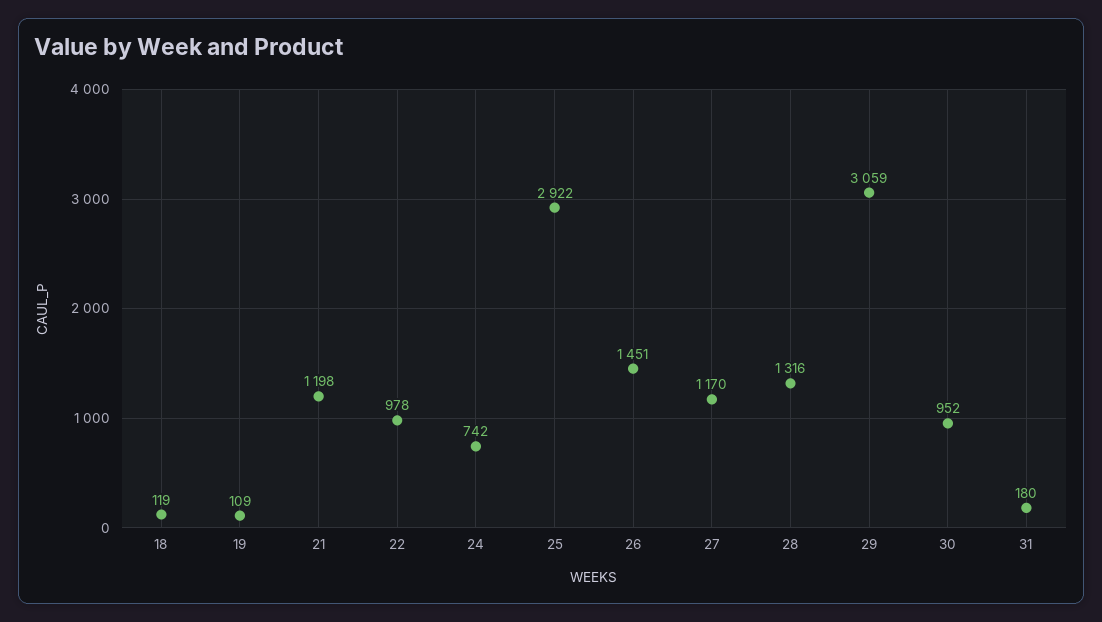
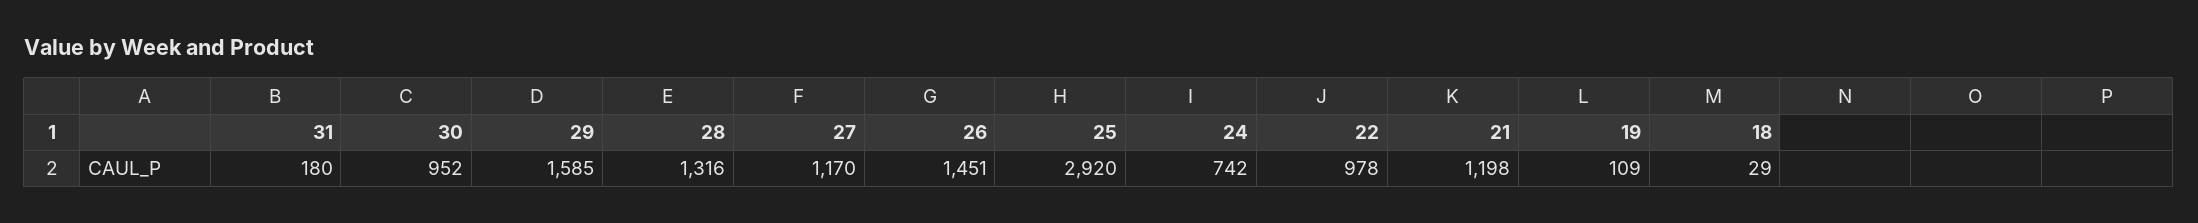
  {
-   "18": 119,
+   "18": 29,
    "19": 109,
    "21": 1198,
    "22": 978,
    "24": 742,
-   "25": 2922,
+   "25": 2920,
    "26": 1451,
    "27": 1170,
    "28": 1316,
-   "29": 3059,
+   "29": 1585,
    "30": 952,
    "31": 180
  }

